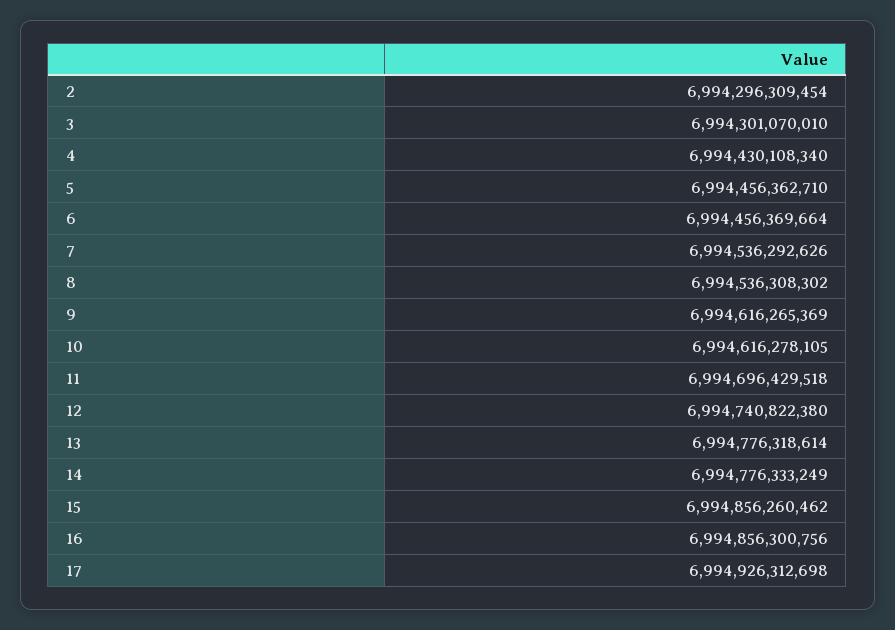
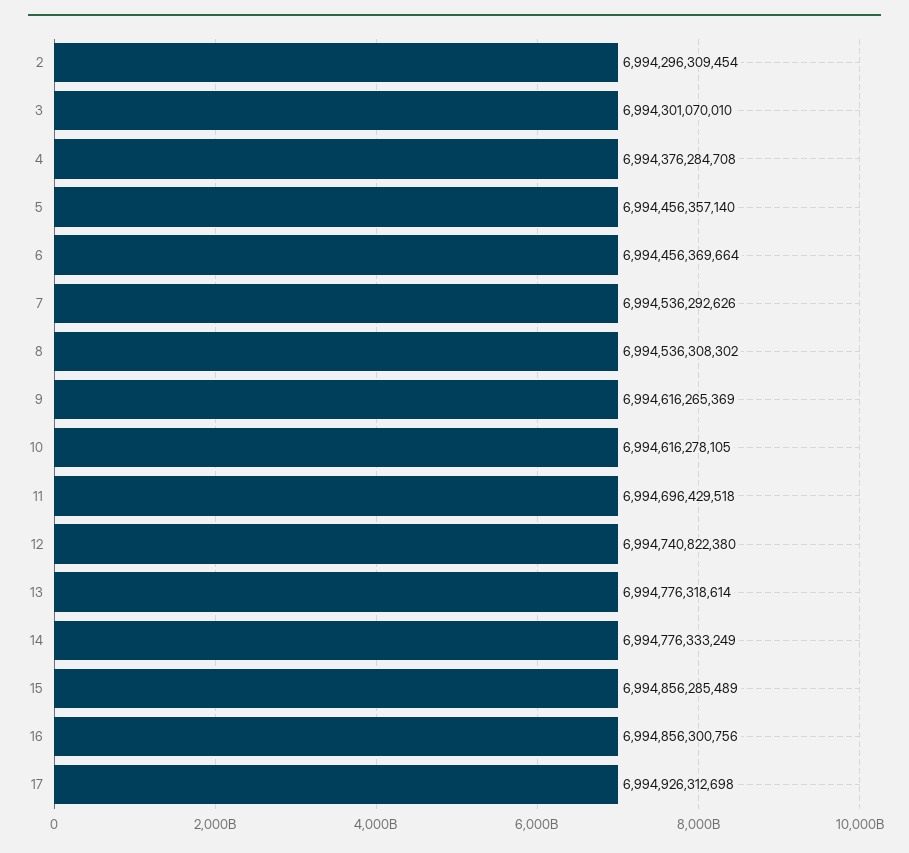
  {
    "2": 6994296309454,
    "3": 6994301070010,
-   "4": 6994430108340,
+   "4": 6994376284708,
-   "5": 6994456362710,
+   "5": 6994456357140,
    "6": 6994456369664,
    "7": 6994536292626,
    "8": 6994536308302,
    "9": 6994616265369,
    "10": 6994616278105,
    "11": 6994696429518,
    "12": 6994740822380,
    "13": 6994776318614,
    "14": 6994776333249,
-   "15": 6994856260462,
+   "15": 6994856285489,
    "16": 6994856300756,
    "17": 6994926312698
  }

